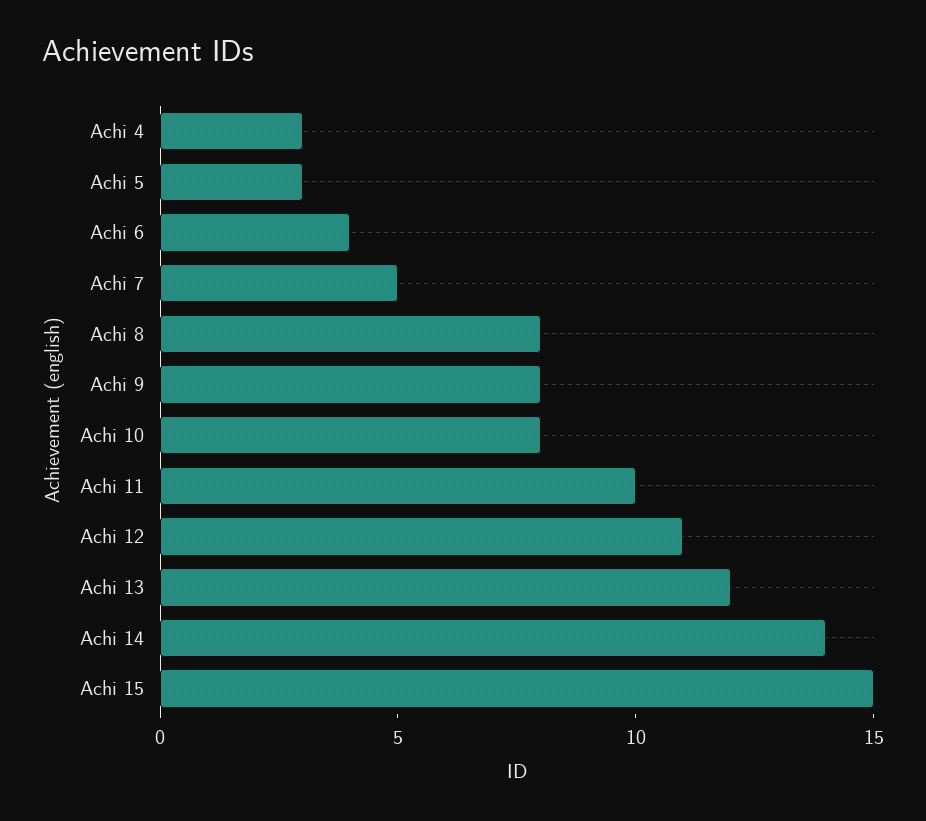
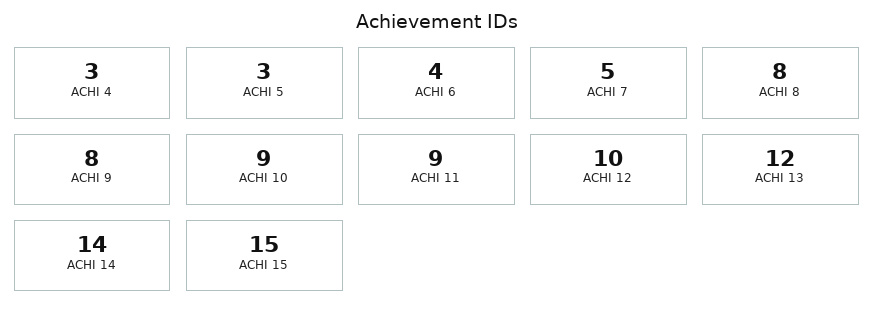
  {
    "Achi 4": 3,
    "Achi 5": 3,
    "Achi 6": 4,
    "Achi 7": 5,
    "Achi 8": 8,
    "Achi 9": 8,
-   "Achi 10": 8,
+   "Achi 10": 9,
-   "Achi 11": 10,
+   "Achi 11": 9,
-   "Achi 12": 11,
+   "Achi 12": 10,
    "Achi 13": 12,
    "Achi 14": 14,
    "Achi 15": 15
  }

